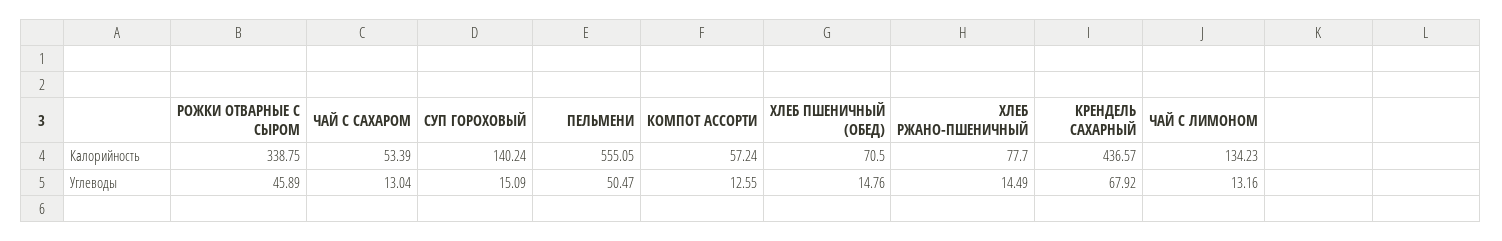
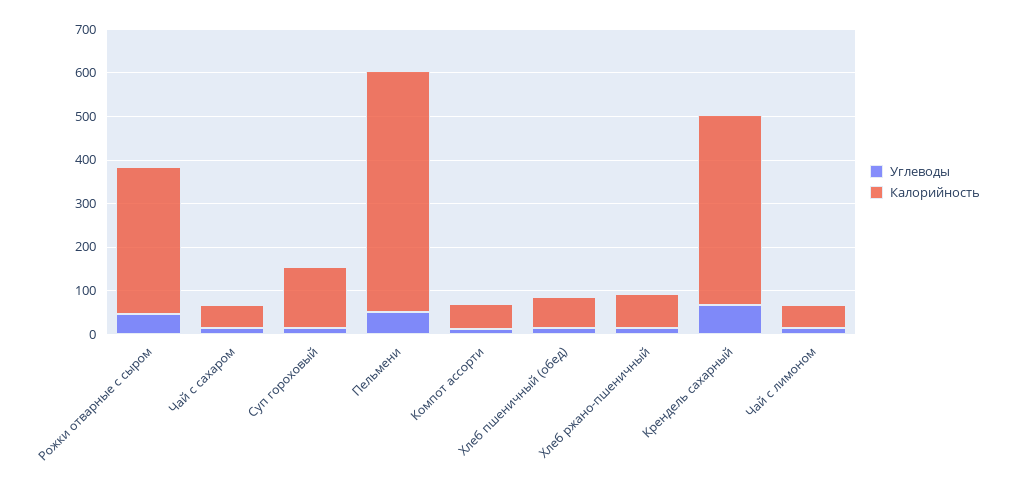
  {
    "Калорийность": {
      "РОЖКИ ОТВАРНЫЕ С СЫРОМ": 338.75,
      "ЧАЙ С САХАРОМ": 53.39,
      "СУП ГОРОХОВЫЙ": 140.24,
      "ПЕЛЬМЕНИ": 555.05,
      "КОМПОТ АССОРТИ": 57.24,
      "ХЛЕБ ПШЕНИЧНЫЙ (ОБЕД)": 70.5,
      "ХЛЕБ РЖАНО-ПШЕНИЧНЫЙ": 77.7,
      "КРЕНДЕЛЬ САХАРНЫЙ": 436.57,
-     "ЧАЙ С ЛИМОНОМ": 134.23
+     "ЧАЙ С ЛИМОНОМ": 60
    },
    "Углеводы": {
      "РОЖКИ ОТВАРНЫЕ С СЫРОМ": 45.89,
      "ЧАЙ С САХАРОМ": 13.04,
      "СУП ГОРОХОВЫЙ": 15.09,
      "ПЕЛЬМЕНИ": 50.47,
      "КОМПОТ АССОРТИ": 12.55,
      "ХЛЕБ ПШЕНИЧНЫЙ (ОБЕД)": 14.76,
      "ХЛЕБ РЖАНО-ПШЕНИЧНЫЙ": 14.49,
      "КРЕНДЕЛЬ САХАРНЫЙ": 67.92,
      "ЧАЙ С ЛИМОНОМ": 13.16
    }
  }

